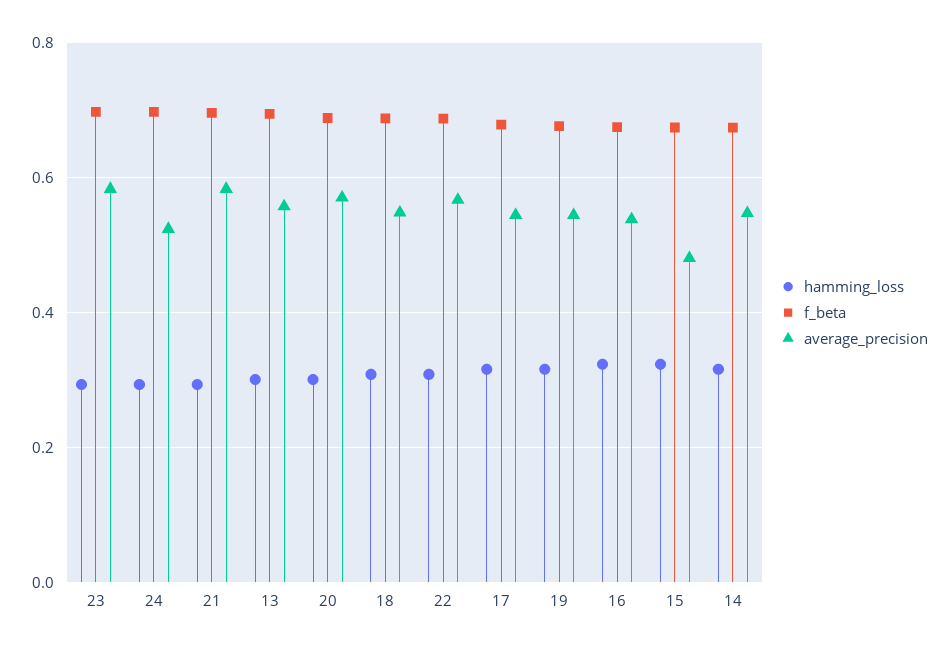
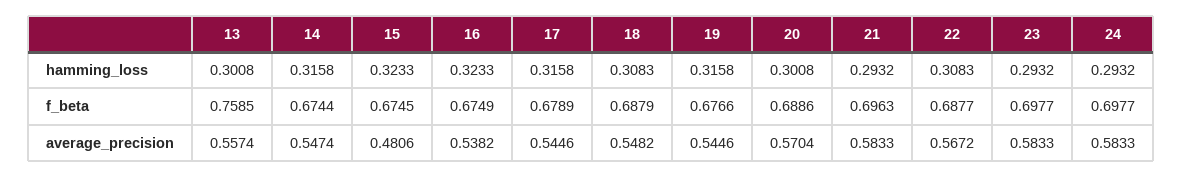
  {
    "hamming_loss": {
      "23": 0.2932,
      "24": 0.2932,
      "21": 0.2932,
      "13": 0.3008,
      "20": 0.3008,
      "18": 0.3083,
      "22": 0.3083,
      "17": 0.3158,
      "19": 0.3158,
      "16": 0.3233,
      "15": 0.3233,
      "14": 0.3158
    },
    "f_beta": {
      "23": 0.6977,
      "24": 0.6977,
      "21": 0.6963,
-     "13": 0.7,
+     "13": 0.7585,
      "20": 0.6886,
      "18": 0.6879,
      "22": 0.6877,
      "17": 0.6789,
      "19": 0.6766,
      "16": 0.6749,
      "15": 0.6745,
      "14": 0.6744
    },
    "average_precision": {
      "23": 0.5833,
-     "24": 0.52,
+     "24": 0.5833,
      "21": 0.5833,
      "13": 0.5574,
      "20": 0.5704,
      "18": 0.5482,
      "22": 0.5672,
      "17": 0.5446,
      "19": 0.5446,
      "16": 0.5382,
      "15": 0.4806,
      "14": 0.5474
    }
  }

